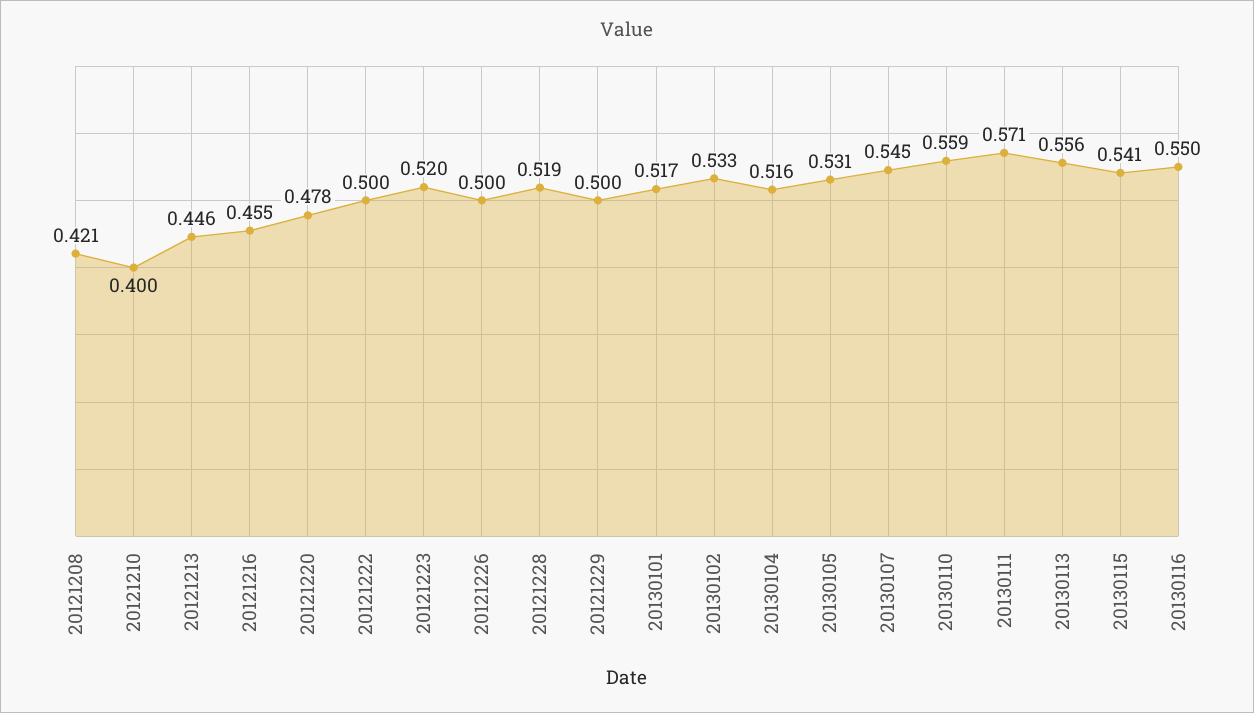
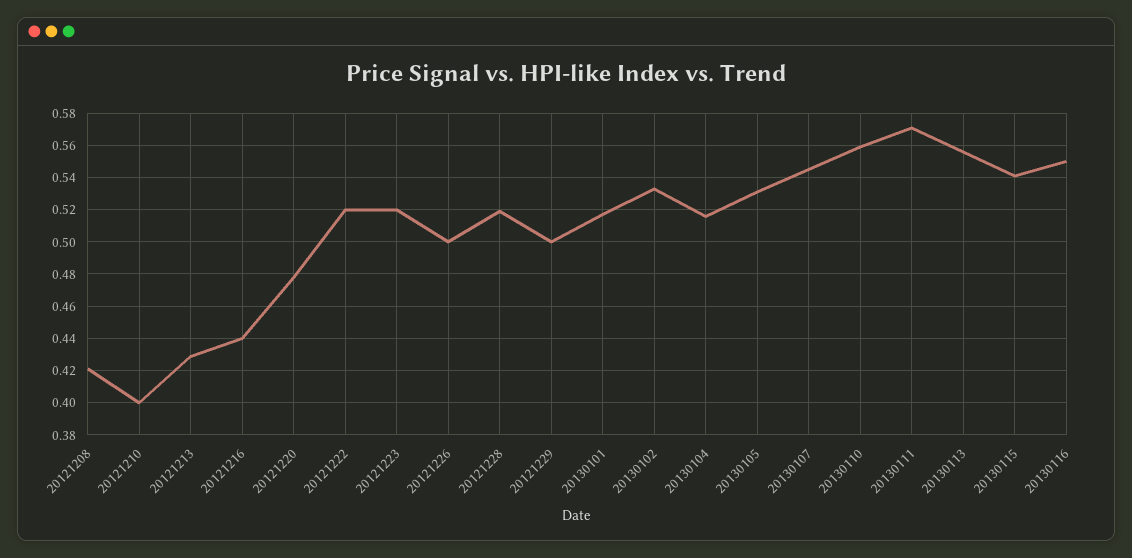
  {
    "20121208": 0.421,
    "20121210": 0.4,
-   "20121213": 0.446,
+   "20121213": 0.43,
-   "20121216": 0.455,
+   "20121216": 0.44,
    "20121220": 0.478,
-   "20121222": 0.5,
+   "20121222": 0.52,
    "20121223": 0.52,
    "20121226": 0.5,
    "20121228": 0.519,
    "20121229": 0.5,
    "20130101": 0.517,
    "20130102": 0.533,
    "20130104": 0.516,
    "20130105": 0.531,
    "20130107": 0.545,
    "20130110": 0.559,
    "20130111": 0.571,
    "20130113": 0.556,
    "20130115": 0.541,
    "20130116": 0.55
  }

